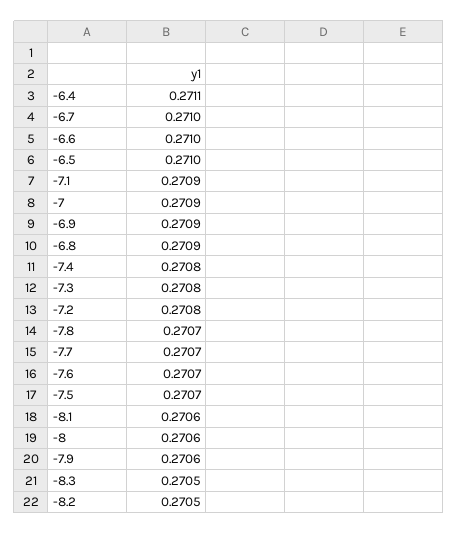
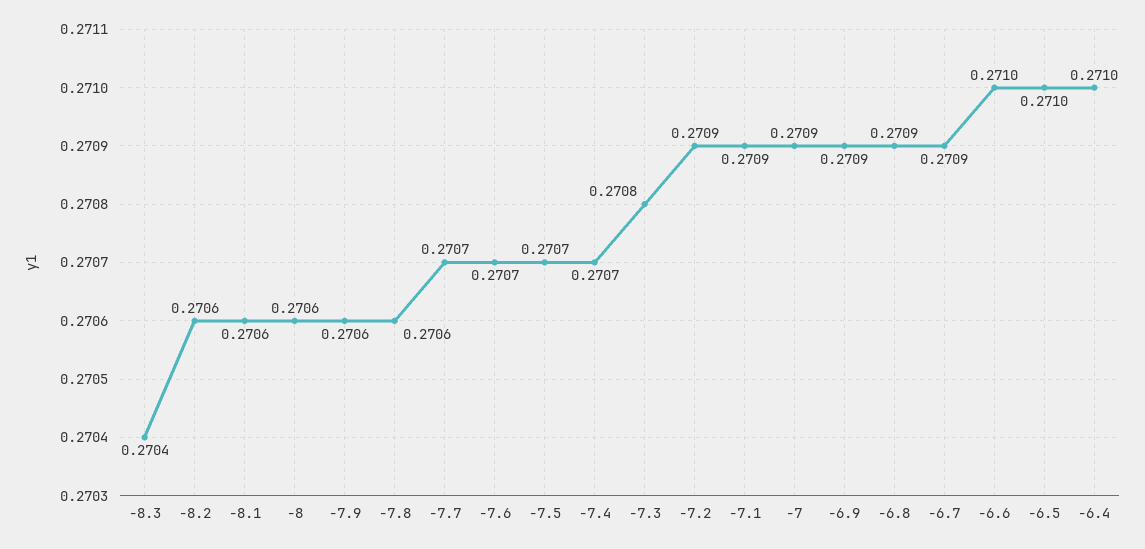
  {
-   "-6.4": 0.2711,
+   "-6.4": 0.271,
-   "-6.7": 0.271,
+   "-6.7": 0.2709,
    "-6.6": 0.271,
    "-6.5": 0.271,
    "-7.1": 0.2709,
    "-7": 0.2709,
    "-6.9": 0.2709,
    "-6.8": 0.2709,
-   "-7.4": 0.2708,
+   "-7.4": 0.2707,
    "-7.3": 0.2708,
-   "-7.2": 0.2708,
+   "-7.2": 0.2709,
-   "-7.8": 0.2707,
+   "-7.8": 0.2706,
    "-7.7": 0.2707,
    "-7.6": 0.2707,
    "-7.5": 0.2707,
    "-8.1": 0.2706,
    "-8": 0.2706,
    "-7.9": 0.2706,
-   "-8.3": 0.2705,
+   "-8.3": 0.2704,
-   "-8.2": 0.2705
+   "-8.2": 0.2706
  }

